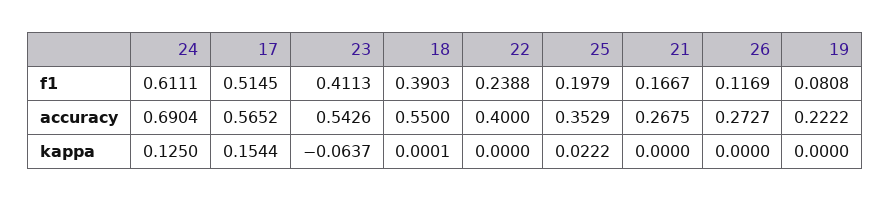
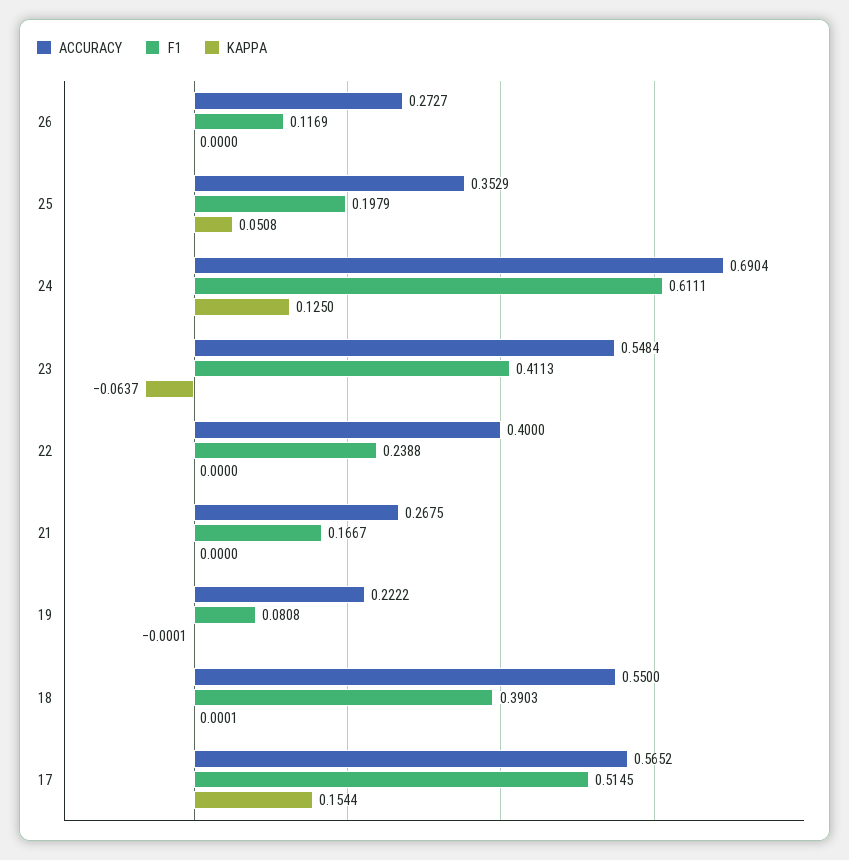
  {
    "f1": {
      "24": 0.6111,
      "17": 0.5145,
      "23": 0.4113,
      "18": 0.3903,
      "22": 0.2388,
      "25": 0.1979,
      "21": 0.1667,
      "26": 0.1169,
      "19": 0.0808
    },
    "accuracy": {
      "24": 0.6904,
      "17": 0.5652,
-     "23": 0.5426,
+     "23": 0.5484,
      "18": 0.55,
      "22": 0.4,
      "25": 0.3529,
      "21": 0.2675,
      "26": 0.2727,
      "19": 0.2222
    },
    "kappa": {
      "24": 0.125,
      "17": 0.1544,
      "23": -0.0637,
      "18": 0.0001,
      "22": 0,
-     "25": 0.0222,
+     "25": 0.0508,
      "21": 0,
      "26": 0,
-     "19": 0
+     "19": -0.0001
    }
  }

